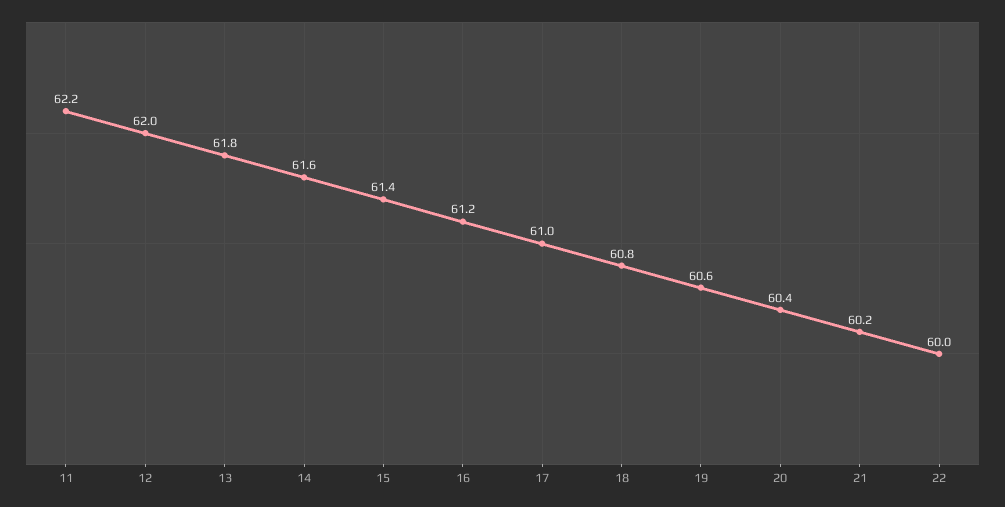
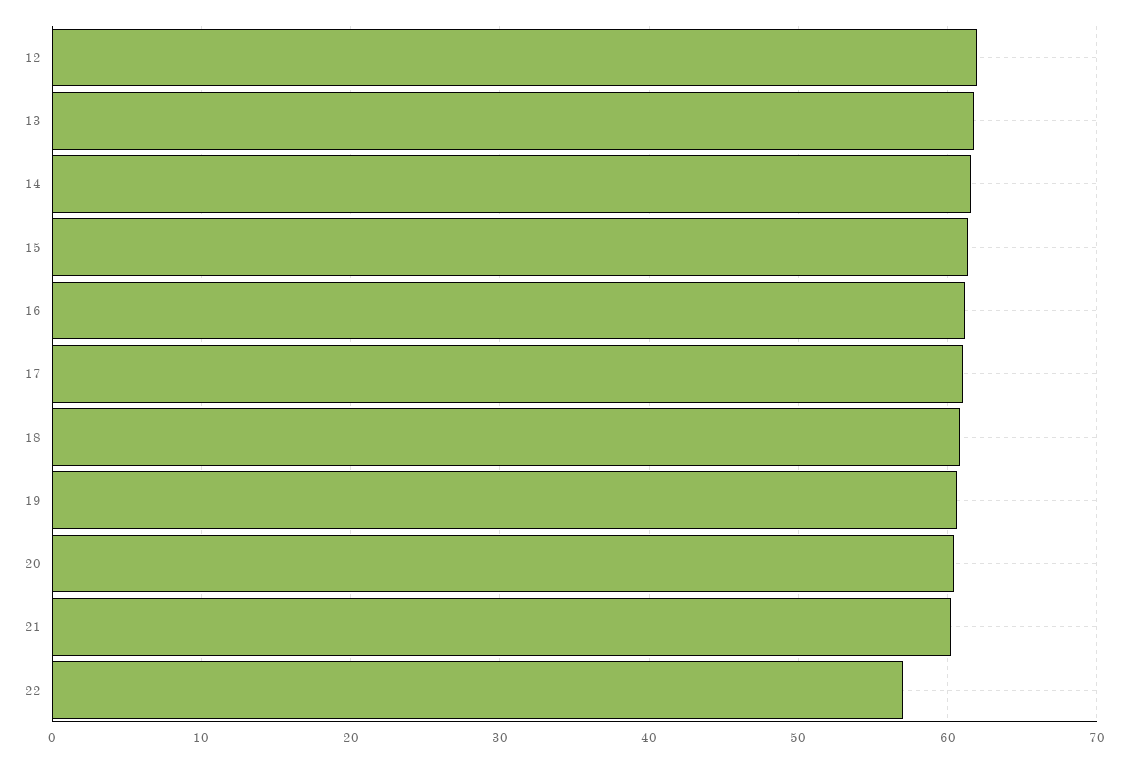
  {
-   "11": 62.2,
    "12": 62,
    "13": 61.8,
    "14": 61.6,
    "15": 61.4,
    "16": 61.2,
    "17": 61,
    "18": 60.8,
    "19": 60.6,
    "20": 60.4,
    "21": 60.2,
-   "22": 60
+   "22": 57
  }

